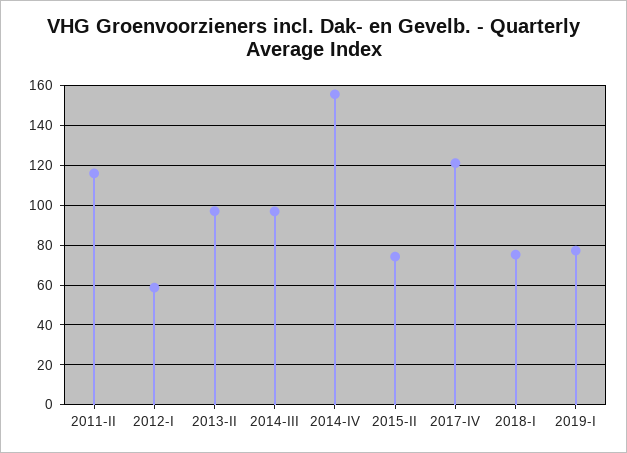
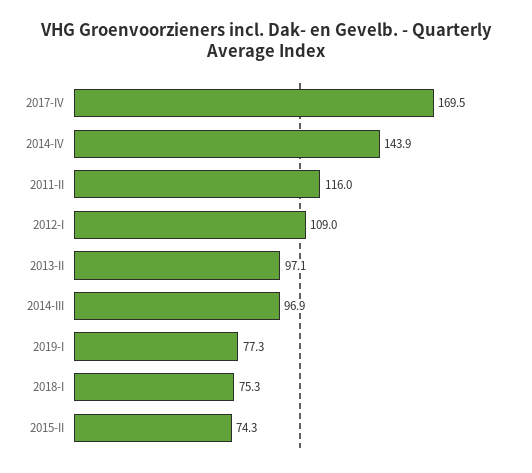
  {
    "2011-II": 116,
-   "2012-I": 60,
+   "2012-I": 109,
    "2013-II": 97.1,
    "2014-III": 96.9,
-   "2014-IV": 155,
+   "2014-IV": 143.9,
    "2015-II": 74.3,
-   "2017-IV": 120,
+   "2017-IV": 169.5,
    "2018-I": 75.3,
    "2019-I": 77.3
  }

